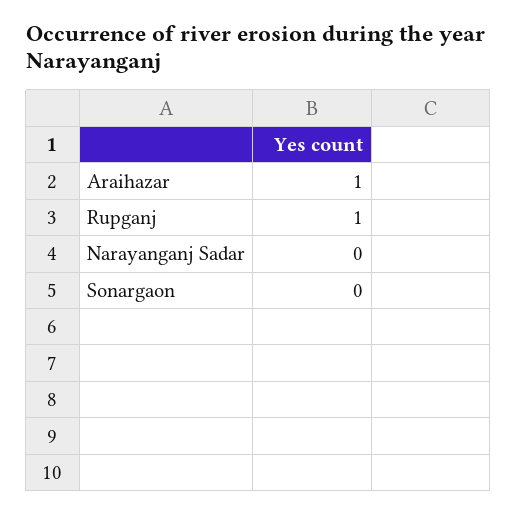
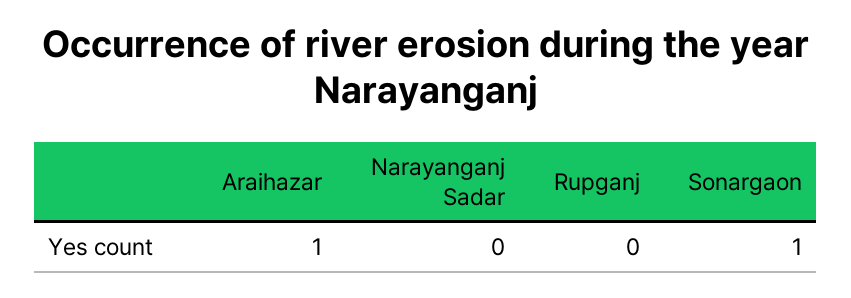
  {
    "Araihazar": 1,
-   "Rupganj": 1,
+   "Rupganj": 0,
    "Narayanganj Sadar": 0,
-   "Sonargaon": 0
+   "Sonargaon": 1
  }

